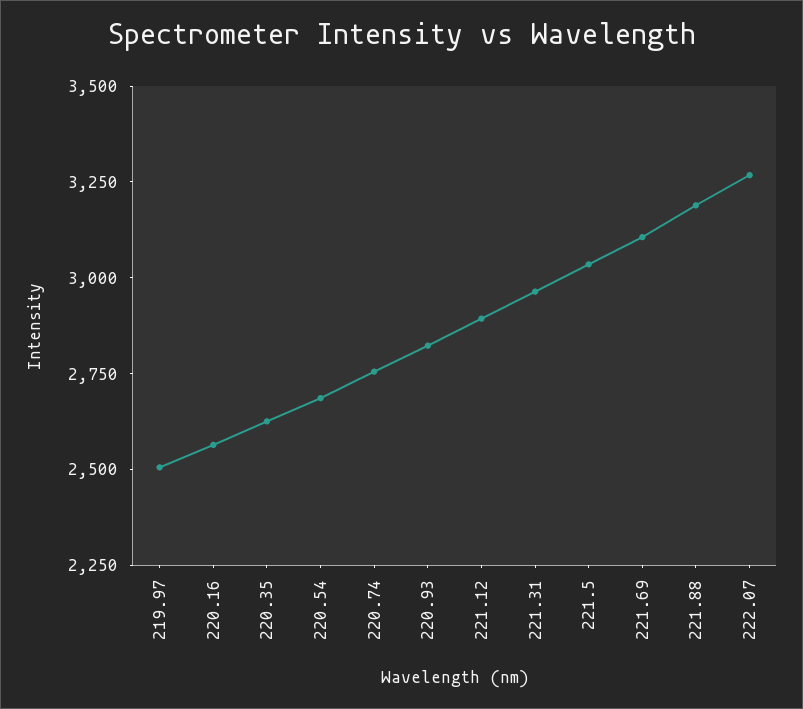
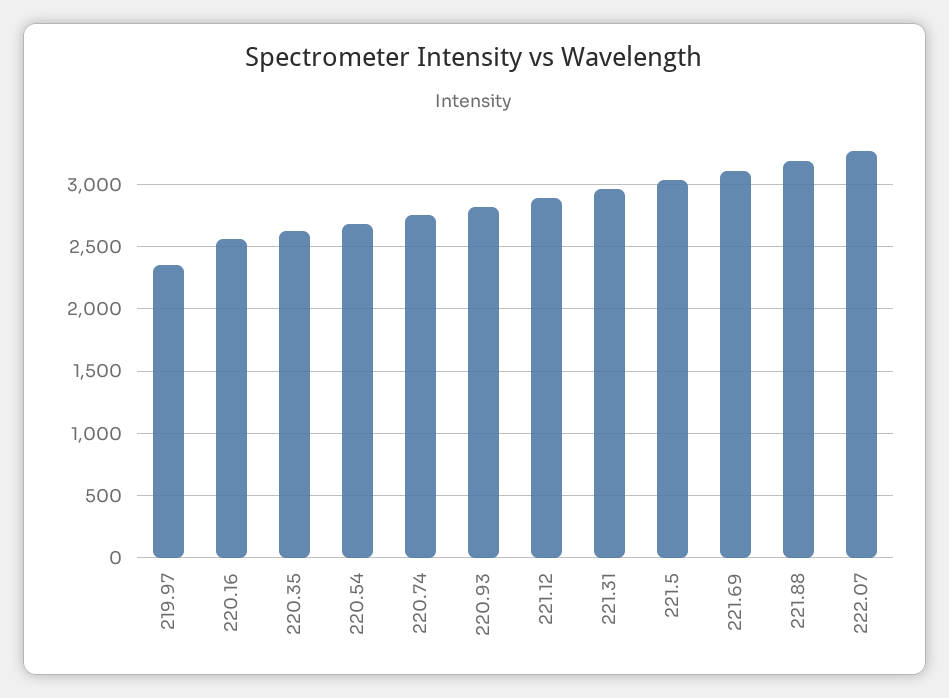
  {
-   "219.97": 2500,
+   "219.97": 2350,
    "220.16": 2550,
    "220.35": 2650,
    "220.54": 2700,
    "220.74": 2750,
    "220.93": 2800,
    "221.12": 2900,
    "221.31": 2950,
    "221.5": 3050,
    "221.69": 3100,
    "221.88": 3200,
    "222.07": 3250
  }

